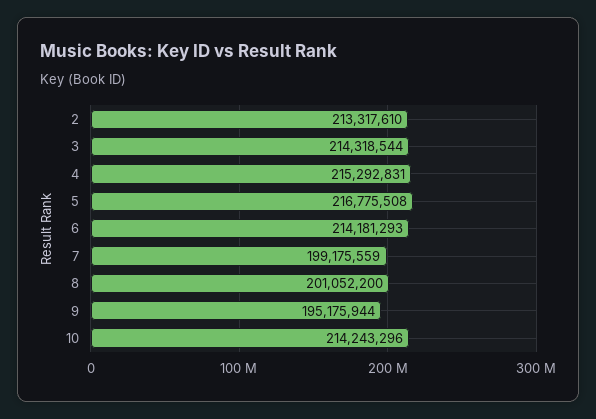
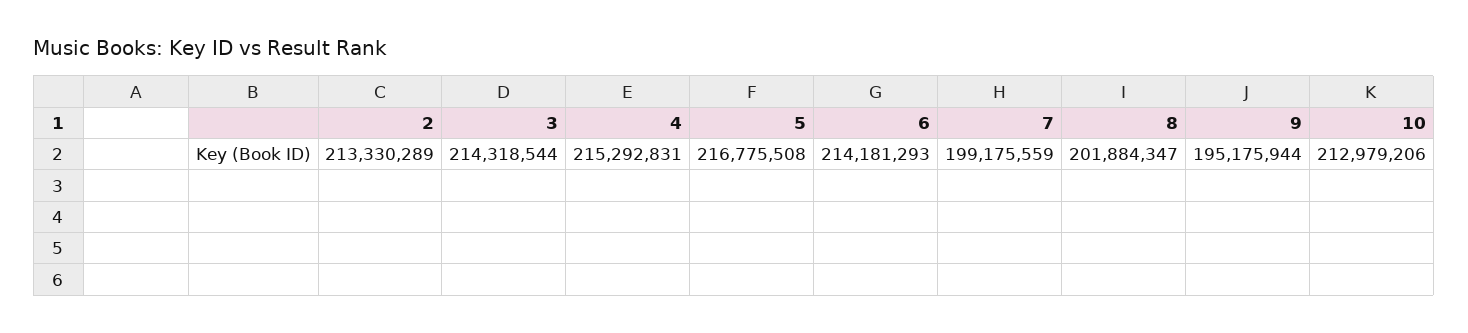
  {
-   "2": 213317610,
+   "2": 213330289,
    "3": 214318544,
    "4": 215292831,
    "5": 216775508,
    "6": 214181293,
    "7": 199175559,
-   "8": 201052200,
+   "8": 201884347,
    "9": 195175944,
-   "10": 214243296
+   "10": 212979206
  }

